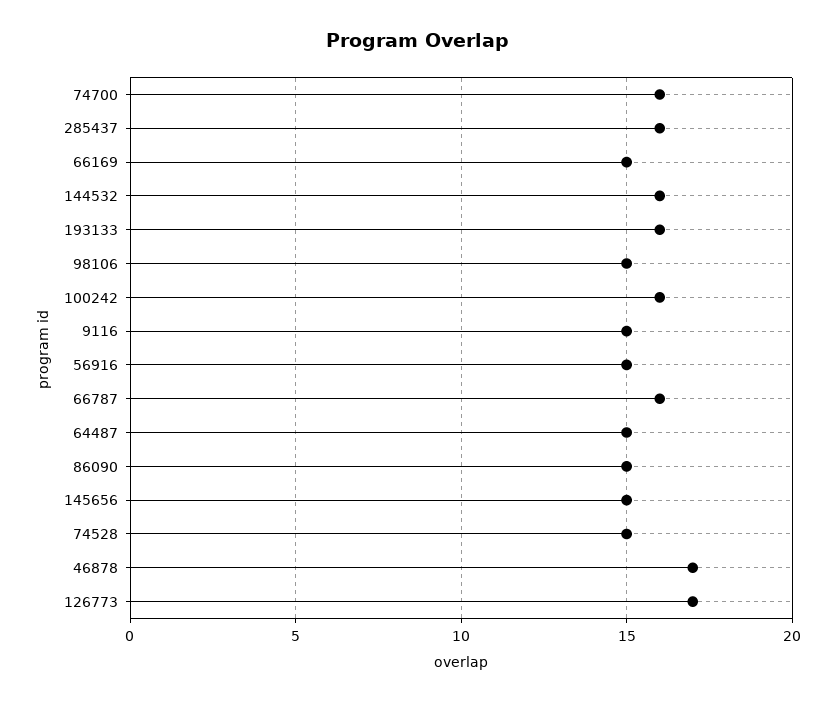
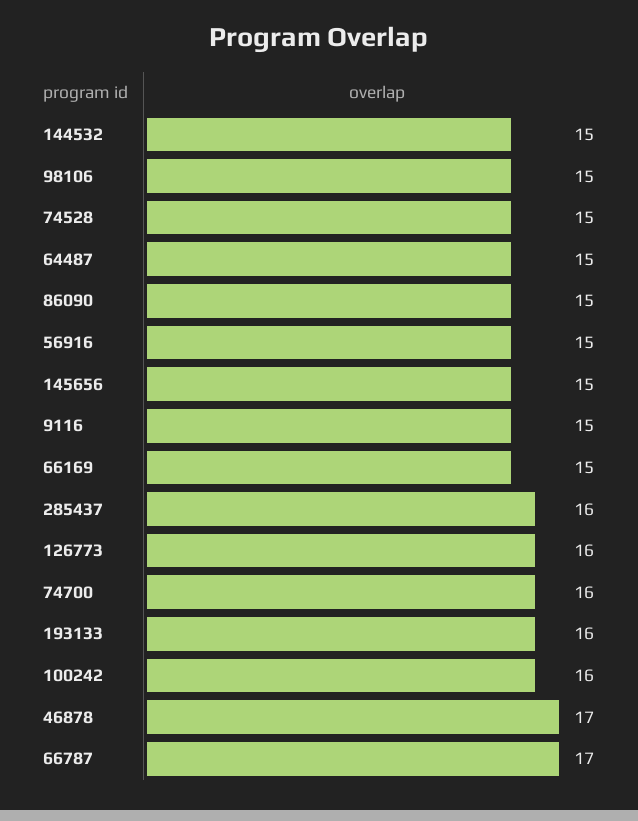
  {
    "74700": 16,
    "285437": 16,
    "66169": 15,
-   "144532": 16,
+   "144532": 15,
    "193133": 16,
    "98106": 15,
    "100242": 16,
    "9116": 15,
    "56916": 15,
-   "66787": 16,
+   "66787": 17,
    "64487": 15,
    "86090": 15,
    "145656": 15,
    "74528": 15,
    "46878": 17,
-   "126773": 17
+   "126773": 16
  }

